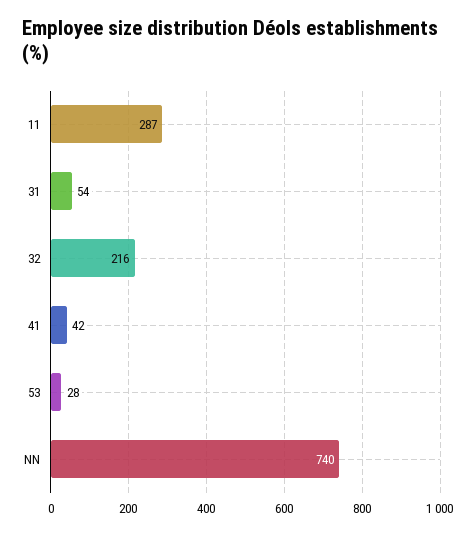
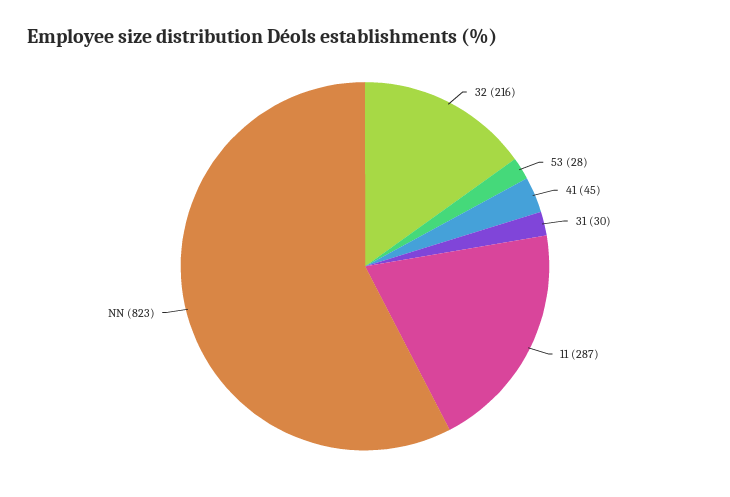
  {
    "11": 287,
-   "31": 54,
+   "31": 30,
    "32": 216,
-   "41": 42,
+   "41": 45,
    "53": 28,
-   "NN": 740
+   "NN": 823
  }

